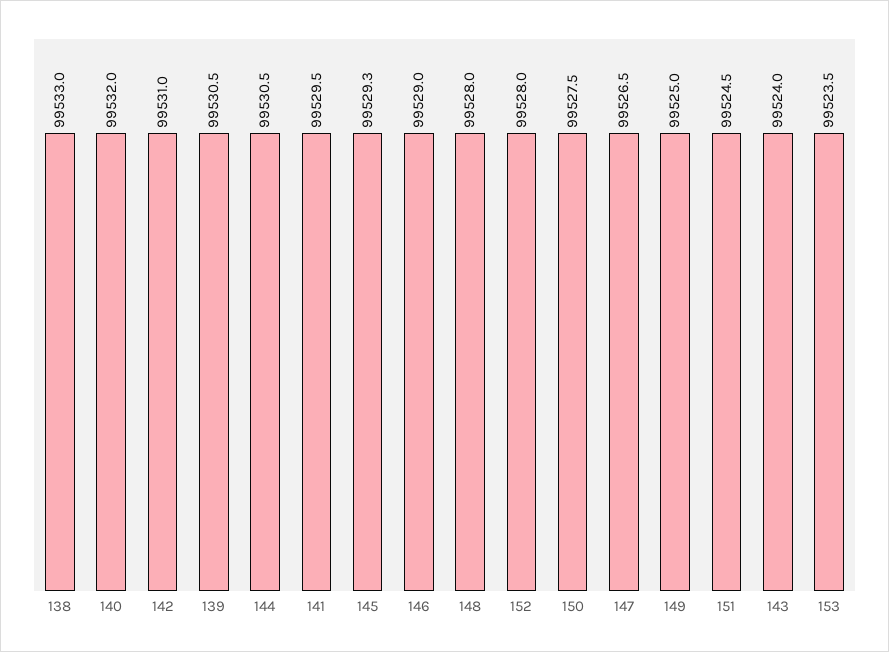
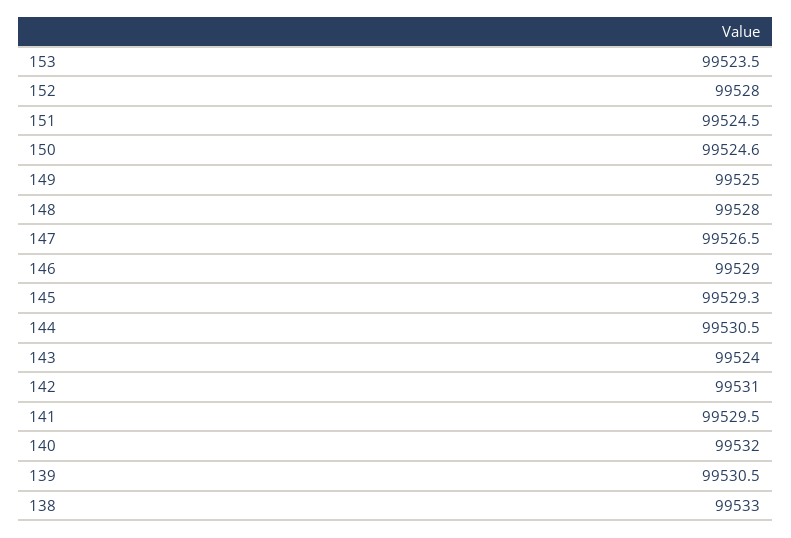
  {
    "138": 99533,
    "140": 99532,
    "142": 99531,
    "139": 99530.5,
    "144": 99530.5,
    "141": 99529.5,
    "145": 99529.3,
    "146": 99529,
    "148": 99528,
    "152": 99528,
-   "150": 99527.5,
+   "150": 99524.6,
    "147": 99526.5,
    "149": 99525,
    "151": 99524.5,
    "143": 99524,
    "153": 99523.5
  }

